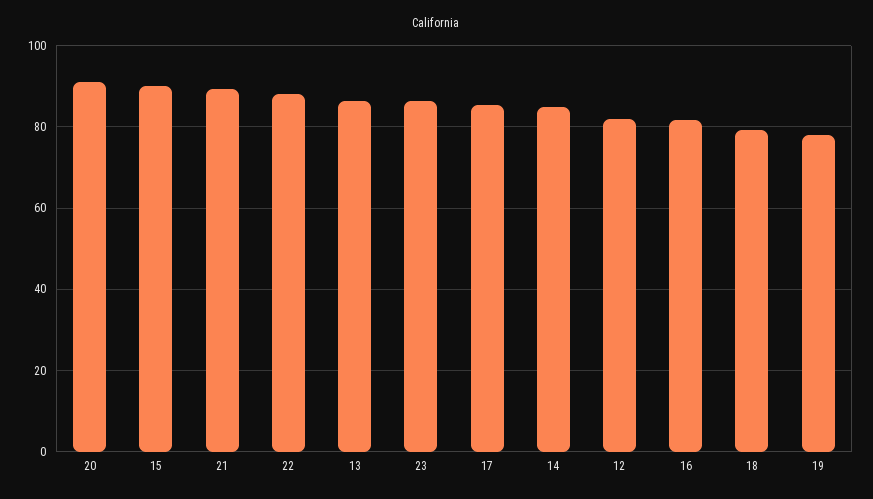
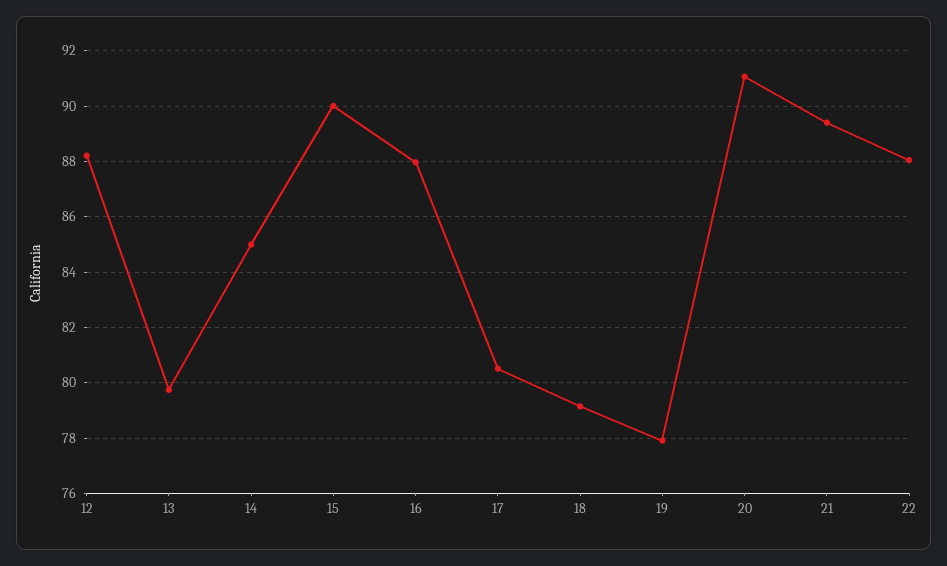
  {
    "20": 91,
    "15": 90,
    "21": 89.5,
    "22": 88,
-   "13": 86,
+   "13": 79.75,
-   "23": 86,
-   "17": 86,
+   "17": 80.5,
    "14": 85,
-   "12": 82,
+   "12": 88.25,
-   "16": 82,
+   "16": 88,
    "18": 79.25,
    "19": 78
  }

